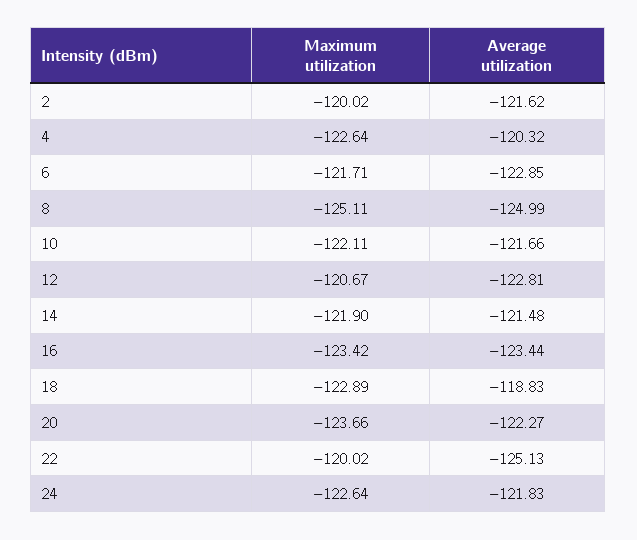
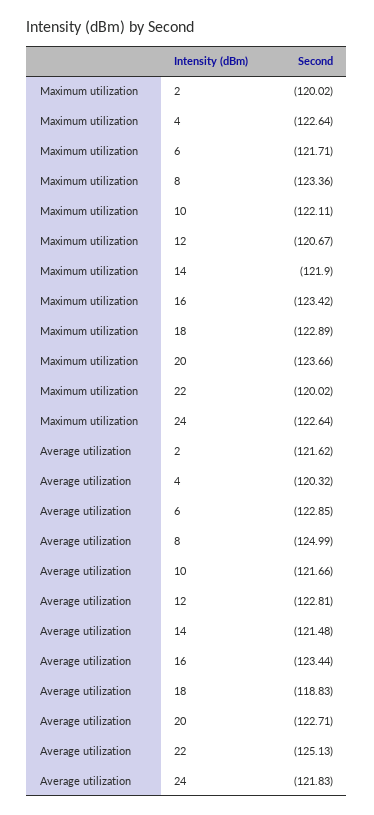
  {
    "Maximum utilization": {
      "2": -120.02,
      "4": -122.64,
      "6": -121.71,
-     "8": -125.11,
+     "8": -123.36,
      "10": -122.11,
      "12": -120.67,
      "14": -121.9,
      "16": -123.42,
      "18": -122.89,
      "20": -123.66,
      "22": -120.02,
      "24": -122.64
    },
    "Average utilization": {
      "2": -121.62,
      "4": -120.32,
      "6": -122.85,
      "8": -124.99,
      "10": -121.66,
      "12": -122.81,
      "14": -121.48,
      "16": -123.44,
      "18": -118.83,
-     "20": -122.27,
+     "20": -122.71,
      "22": -125.13,
      "24": -121.83
    }
  }

